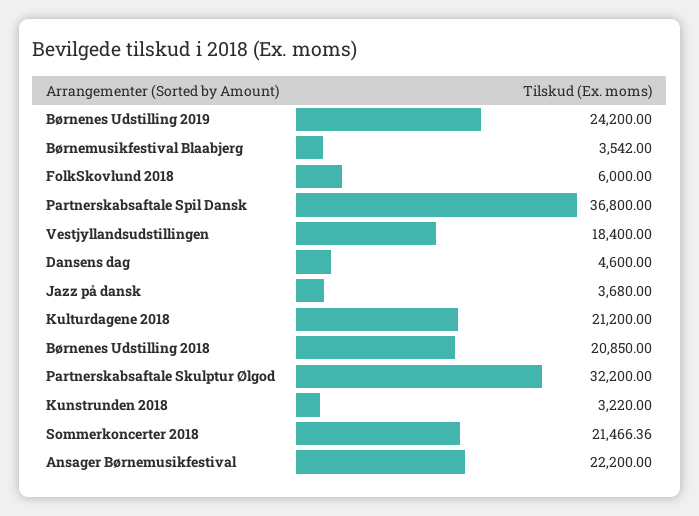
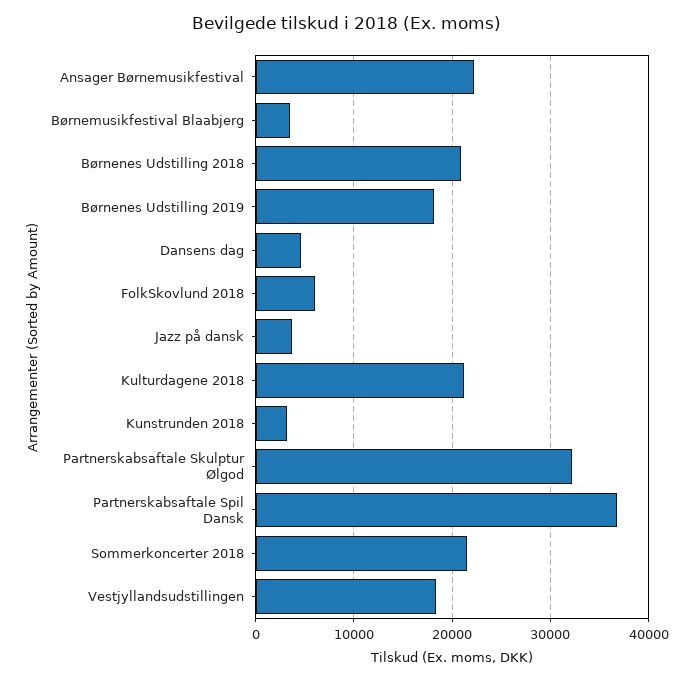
  {
-   "Børnenes Udstilling 2019": 24200,
+   "Børnenes Udstilling 2019": 18000,
    "Børnemusikfestival Blaabjerg": 3542,
    "FolkSkovlund 2018": 6000,
    "Partnerskabsaftale Spil Dansk": 36800,
    "Vestjyllandsudstillingen": 18400,
    "Dansens dag": 4600,
    "Jazz på dansk": 3680,
    "Kulturdagene 2018": 21200,
    "Børnenes Udstilling 2018": 20850,
    "Partnerskabsaftale Skulptur Ølgod": 32200,
    "Kunstrunden 2018": 3220,
    "Sommerkoncerter 2018": 21466.36,
    "Ansager Børnemusikfestival": 22200
  }

